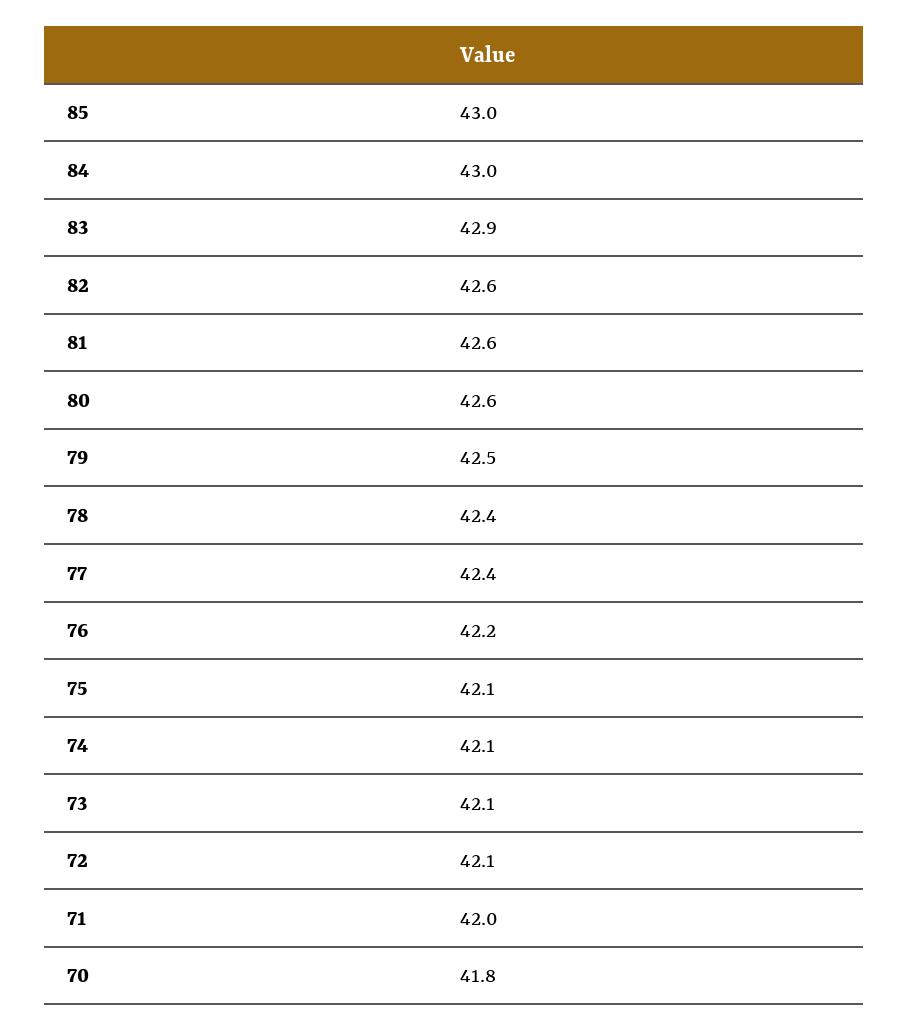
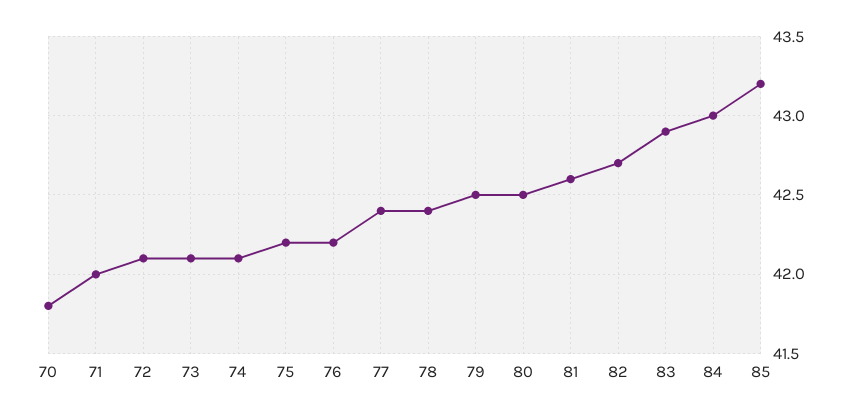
  {
-   "85": 43,
+   "85": 43.2,
    "84": 43,
    "83": 42.9,
-   "82": 42.6,
+   "82": 42.7,
    "81": 42.6,
-   "80": 42.6,
+   "80": 42.5,
    "79": 42.5,
    "78": 42.4,
    "77": 42.4,
    "76": 42.2,
-   "75": 42.1,
+   "75": 42.2,
    "74": 42.1,
    "73": 42.1,
    "72": 42.1,
    "71": 42,
    "70": 41.8
  }

